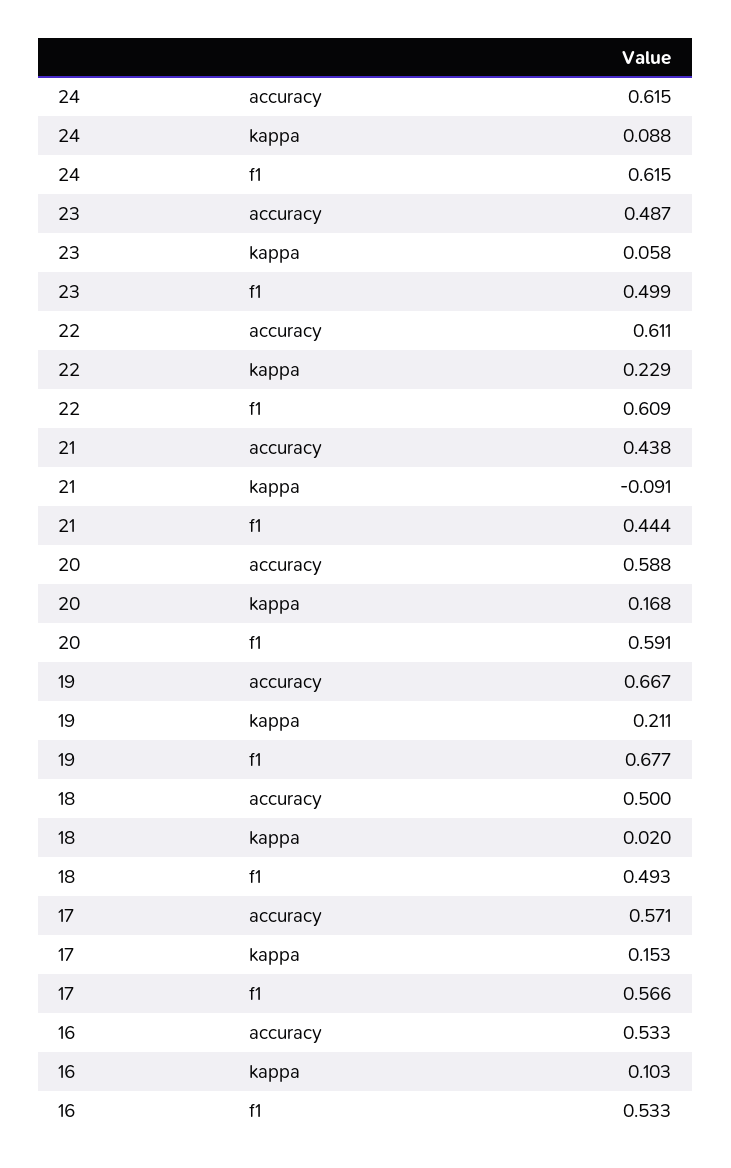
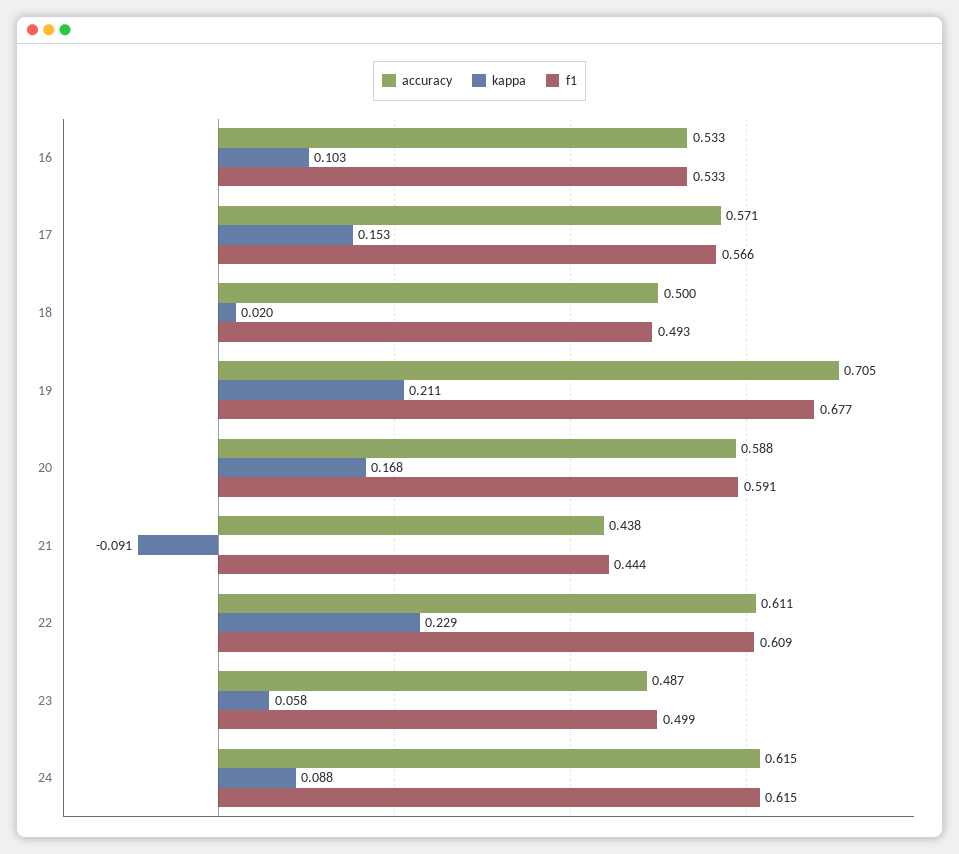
  {
    "accuracy": {
      "24": 0.615,
      "23": 0.487,
      "22": 0.611,
      "21": 0.438,
      "20": 0.588,
-     "19": 0.667,
+     "19": 0.705,
      "18": 0.5,
      "17": 0.571,
      "16": 0.533
    },
    "kappa": {
      "24": 0.088,
      "23": 0.058,
      "22": 0.229,
      "21": -0.091,
      "20": 0.168,
      "19": 0.211,
      "18": 0.02,
      "17": 0.153,
      "16": 0.103
    },
    "f1": {
      "24": 0.615,
      "23": 0.499,
      "22": 0.609,
      "21": 0.444,
      "20": 0.591,
      "19": 0.677,
      "18": 0.493,
      "17": 0.566,
      "16": 0.533
    }
  }

